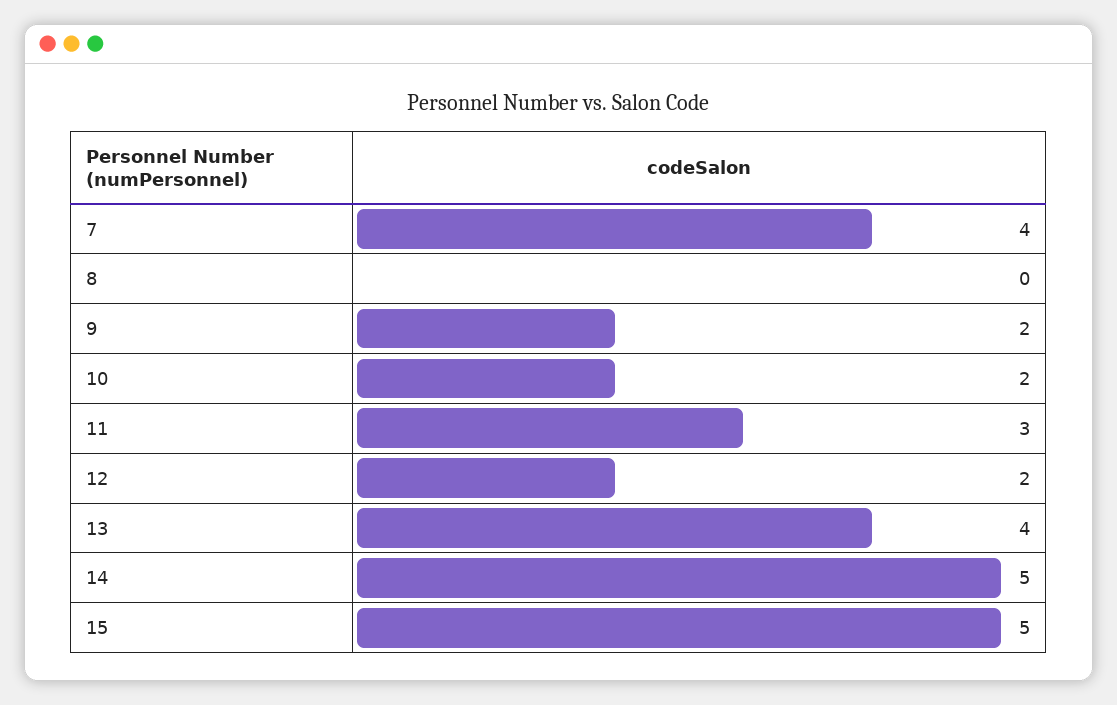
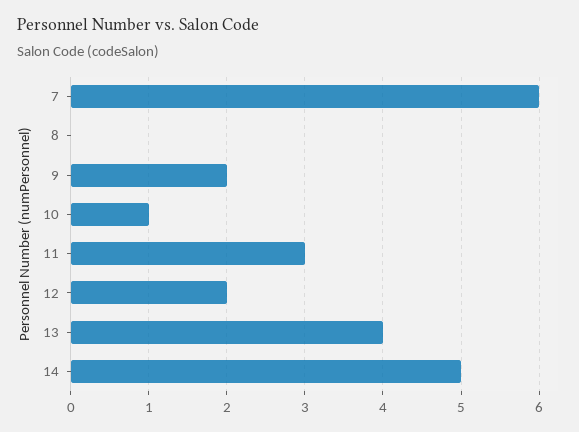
  {
-   "7": 4,
+   "7": 6,
    "8": 0,
    "9": 2,
-   "10": 2,
+   "10": 1,
    "11": 3,
    "12": 2,
    "13": 4,
-   "14": 5,
+   "14": 5
-   "15": 5
  }

